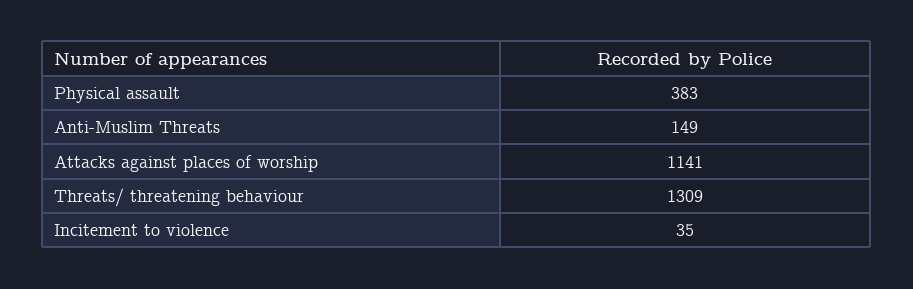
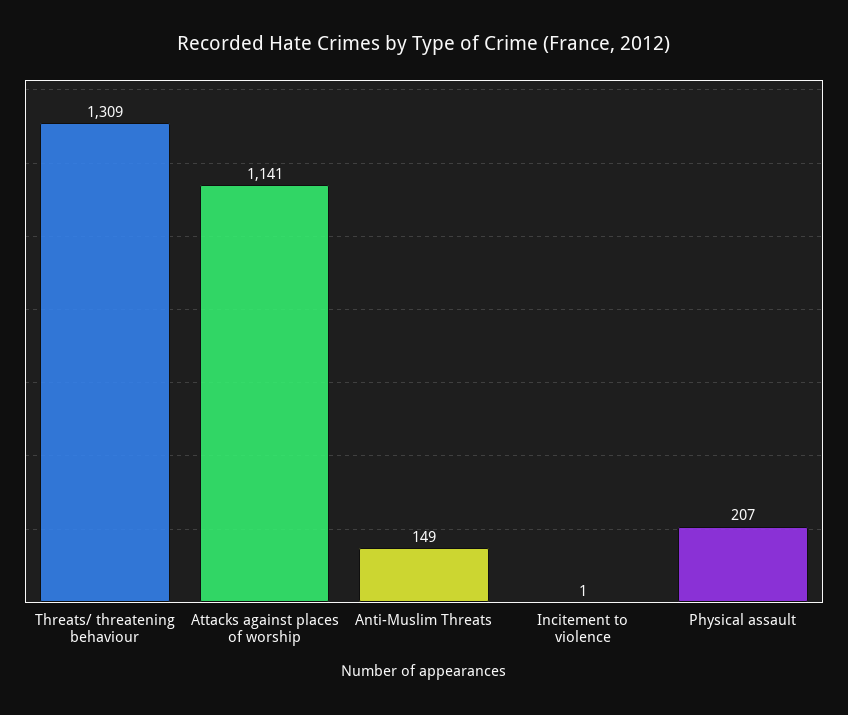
  {
-   "Physical assault": 383,
+   "Physical assault": 207,
    "Anti-Muslim Threats": 149,
    "Attacks against places of worship": 1141,
    "Threats/ threatening behaviour": 1309,
-   "Incitement to violence": 35
+   "Incitement to violence": 1
  }

